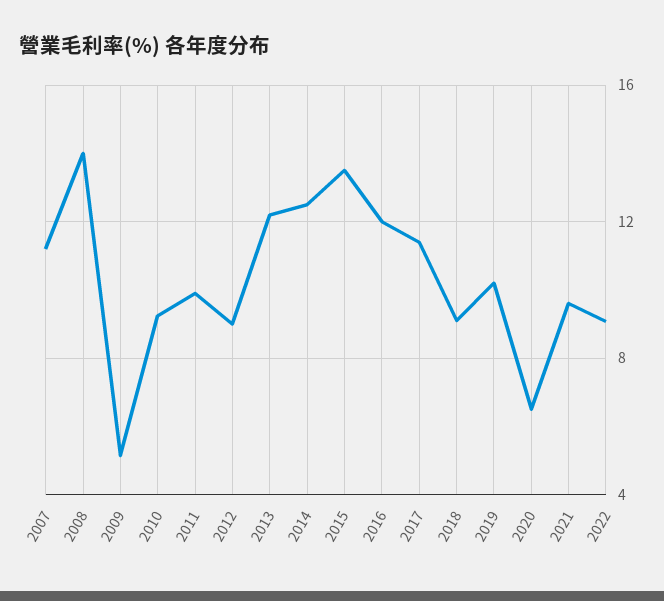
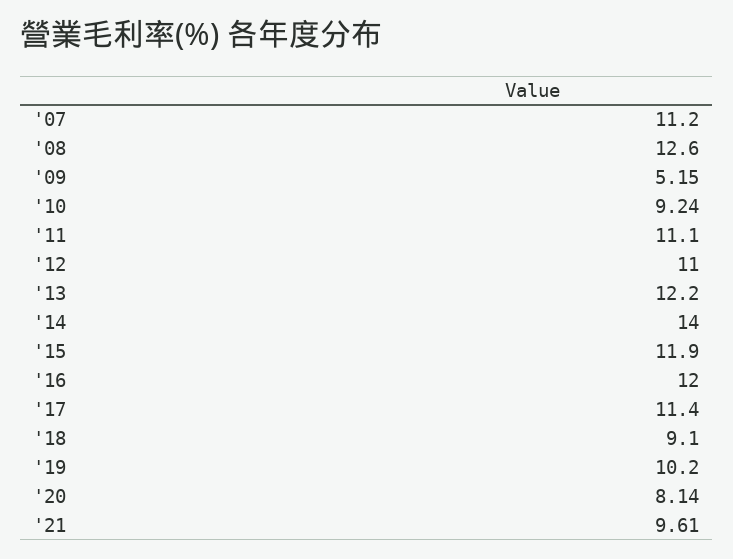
  {
    "2007": 11.2,
-   "2008": 14,
+   "2008": 12.6,
    "2009": 5.15,
    "2010": 9.24,
-   "2011": 10,
+   "2011": 11.1,
-   "2012": 9,
+   "2012": 11,
    "2013": 12.2,
-   "2014": 12.5,
+   "2014": 14,
-   "2015": 13.5,
+   "2015": 11.9,
    "2016": 12,
    "2017": 11.4,
    "2018": 9.1,
    "2019": 10.2,
-   "2020": 6.5,
+   "2020": 8.14,
-   "2021": 9.61,
+   "2021": 9.61
-   "2022": 9
  }

